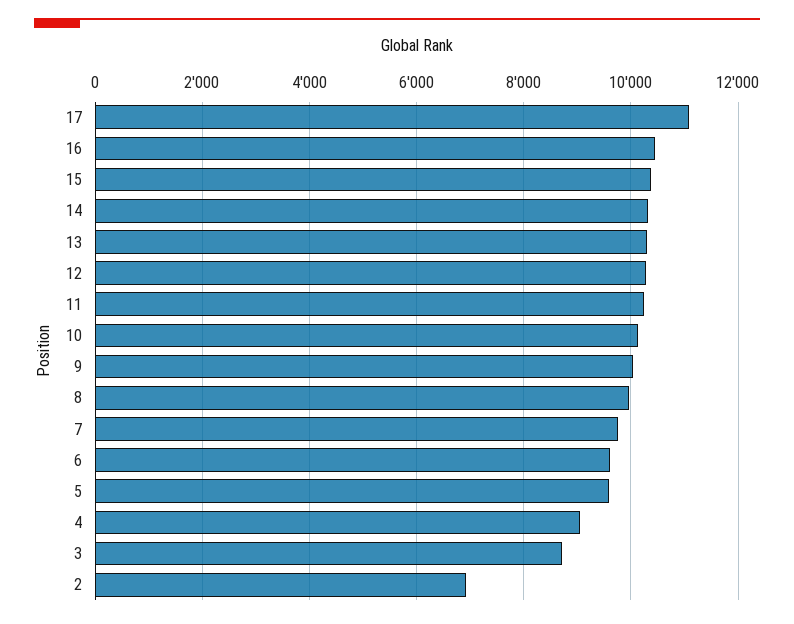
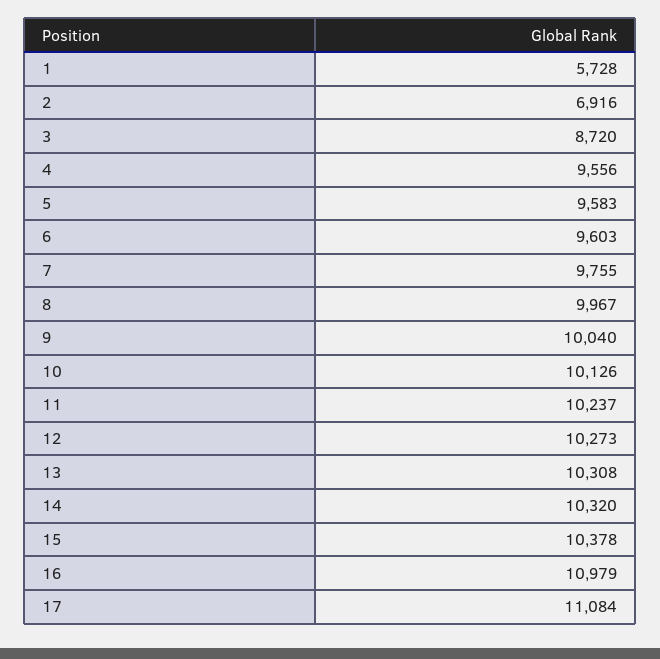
  {
    "17": 11084,
-   "16": 10400,
+   "16": 10979,
    "15": 10378,
    "14": 10320,
    "13": 10308,
    "12": 10273,
    "11": 10237,
    "10": 10126,
    "9": 10040,
    "8": 9967,
    "7": 9755,
    "6": 9603,
    "5": 9583,
-   "4": 9000,
+   "4": 9556,
    "3": 8720,
-   "2": 6916
+   "2": 6916,
+   "1": 5728
  }

